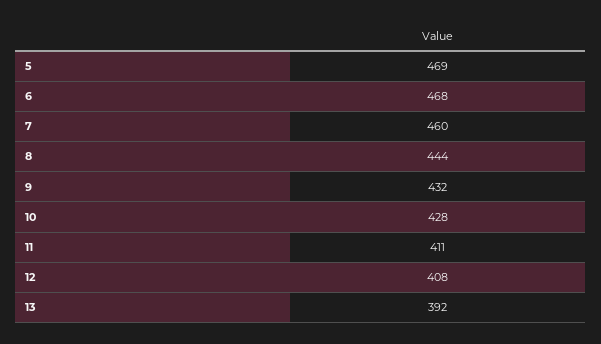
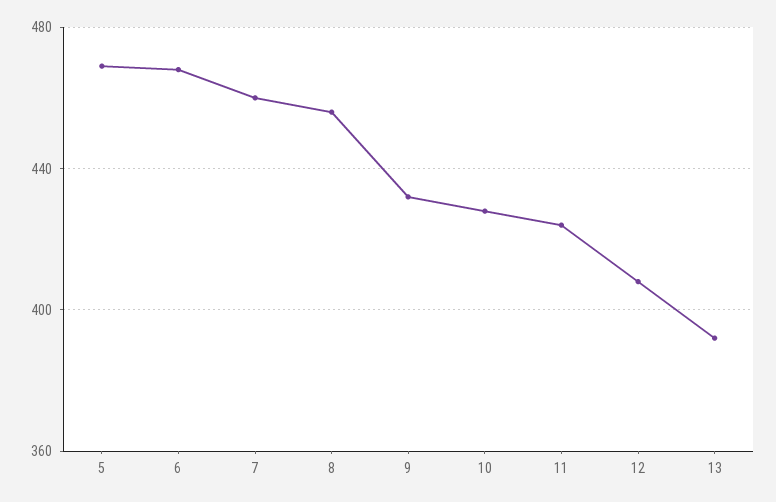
  {
    "5": 469,
    "6": 468,
    "7": 460,
-   "8": 444,
+   "8": 455,
    "9": 432,
    "10": 428,
-   "11": 411,
+   "11": 425,
    "12": 408,
    "13": 392
  }

